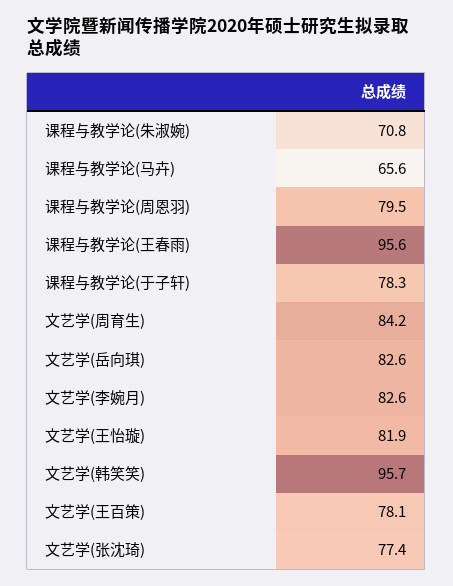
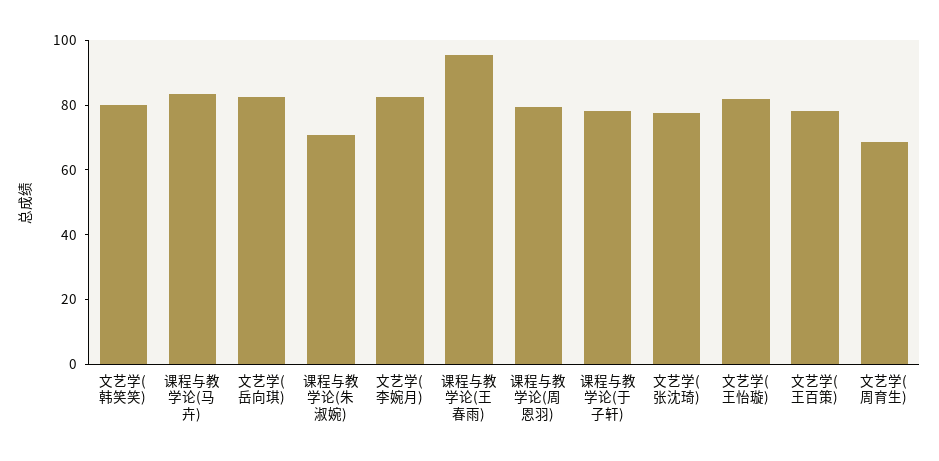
  {
    "课程与教学论(朱淑婉)": 70.8,
-   "课程与教学论(马卉)": 65.6,
+   "课程与教学论(马卉)": 85,
    "课程与教学论(周恩羽)": 79.5,
    "课程与教学论(王春雨)": 95.6,
    "课程与教学论(于子轩)": 78.3,
-   "文艺学(周育生)": 84.2,
+   "文艺学(周育生)": 70,
    "文艺学(岳向琪)": 82.6,
    "文艺学(李婉月)": 82.6,
    "文艺学(王怡璇)": 81.9,
-   "文艺学(韩笑笑)": 95.7,
+   "文艺学(韩笑笑)": 80,
    "文艺学(王百策)": 78.1,
    "文艺学(张沈琦)": 77.4
  }

